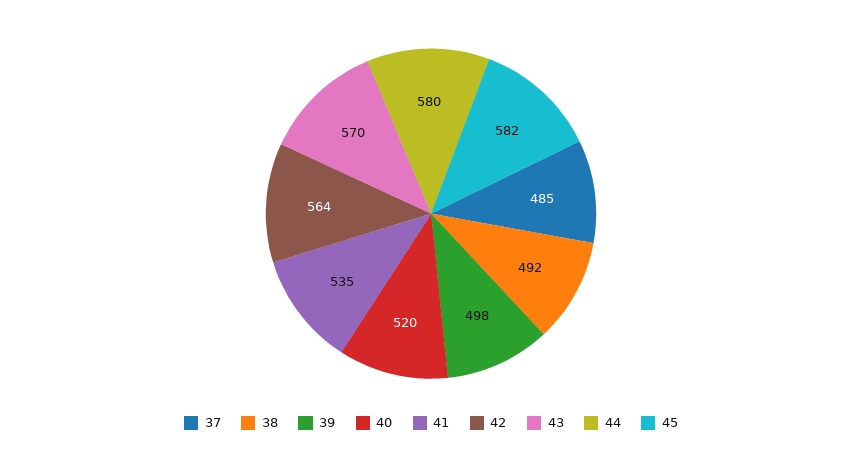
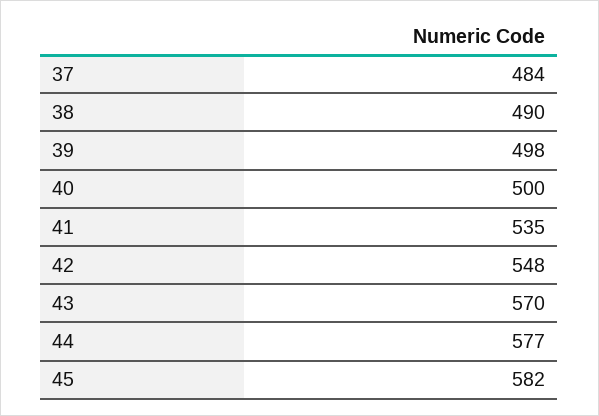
  {
-   "37": 485,
+   "37": 484,
-   "38": 492,
+   "38": 490,
    "39": 498,
-   "40": 520,
+   "40": 500,
    "41": 535,
-   "42": 564,
+   "42": 548,
    "43": 570,
-   "44": 580,
+   "44": 577,
    "45": 582
  }

